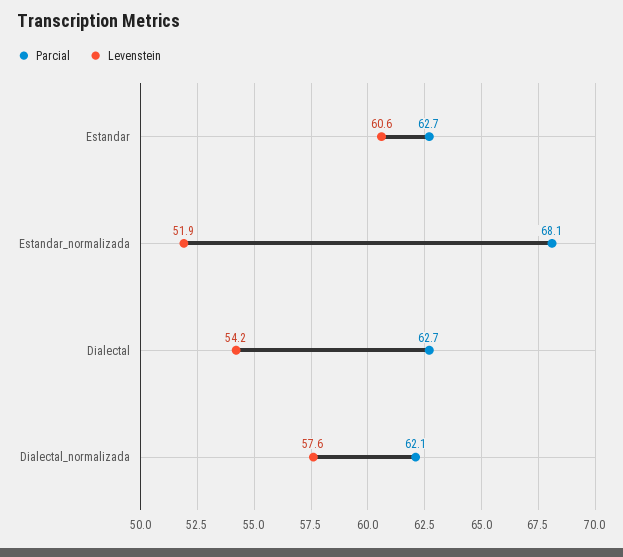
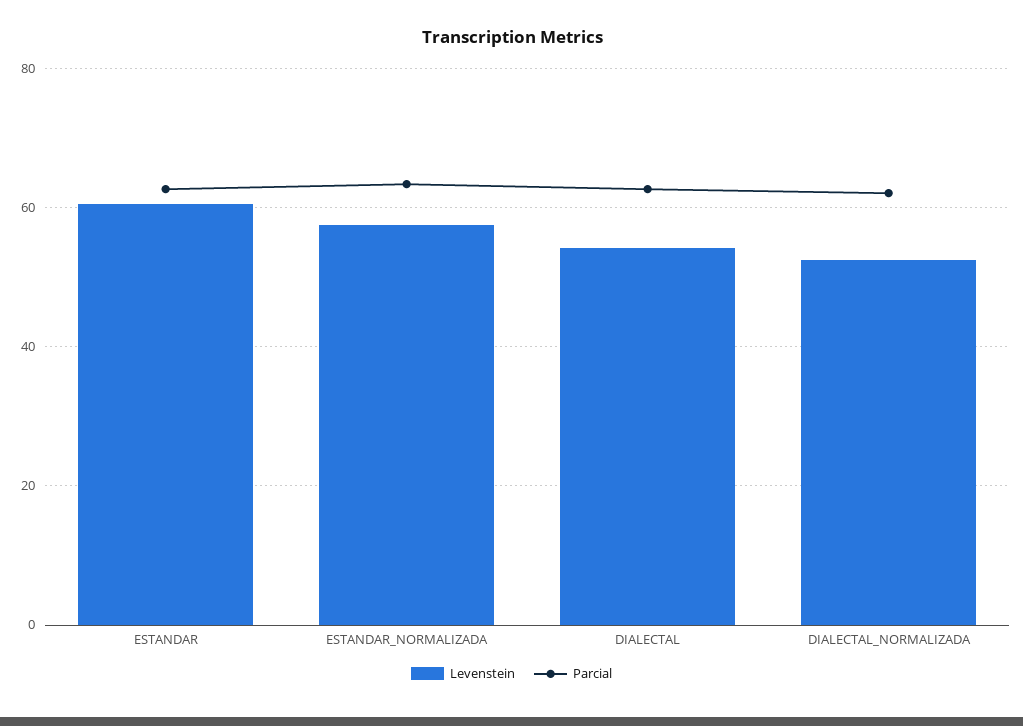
  {
    "Parcial": {
      "Estandar": 62.7,
-     "Estandar_normalizada": 68.1,
+     "Estandar_normalizada": 64,
      "Dialectal": 62.7,
      "Dialectal_normalizada": 62.1
    },
    "Levenstein": {
      "Estandar": 60.6,
-     "Estandar_normalizada": 51.9,
+     "Estandar_normalizada": 58,
      "Dialectal": 54.2,
-     "Dialectal_normalizada": 57.6
+     "Dialectal_normalizada": 52
    }
  }

